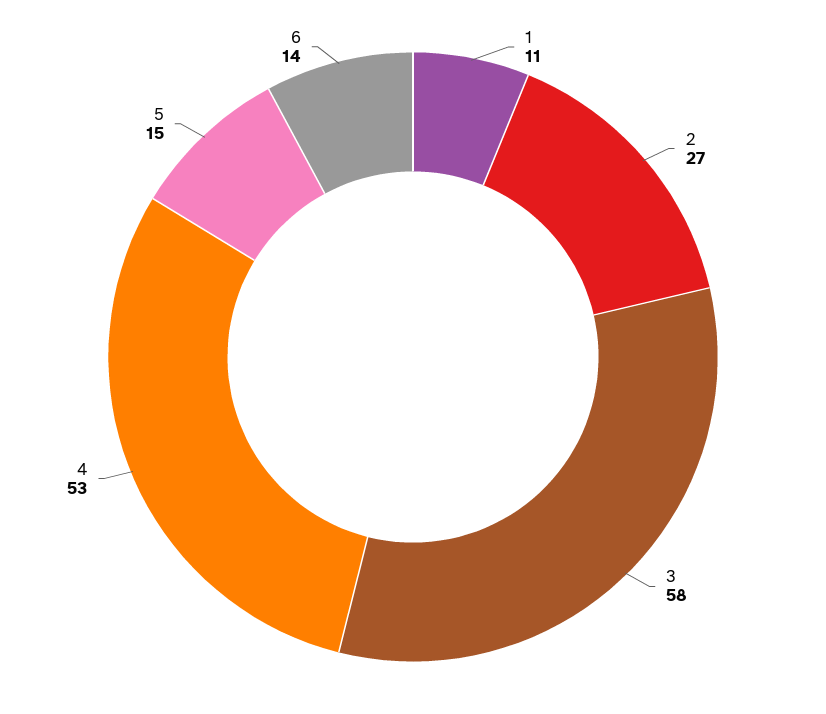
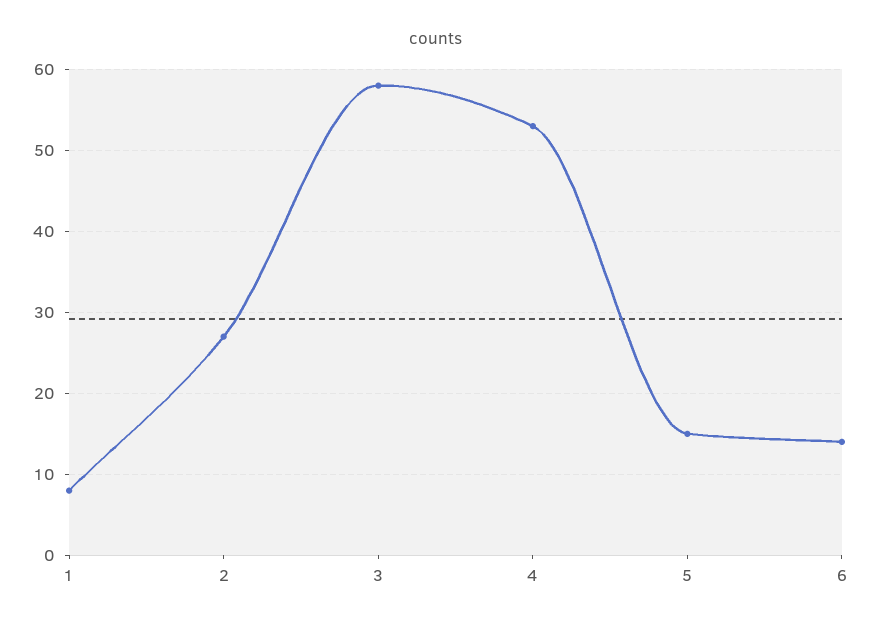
  {
-   "1": 11,
+   "1": 8,
    "2": 27,
    "3": 58,
    "4": 53,
    "5": 15,
    "6": 14
  }

